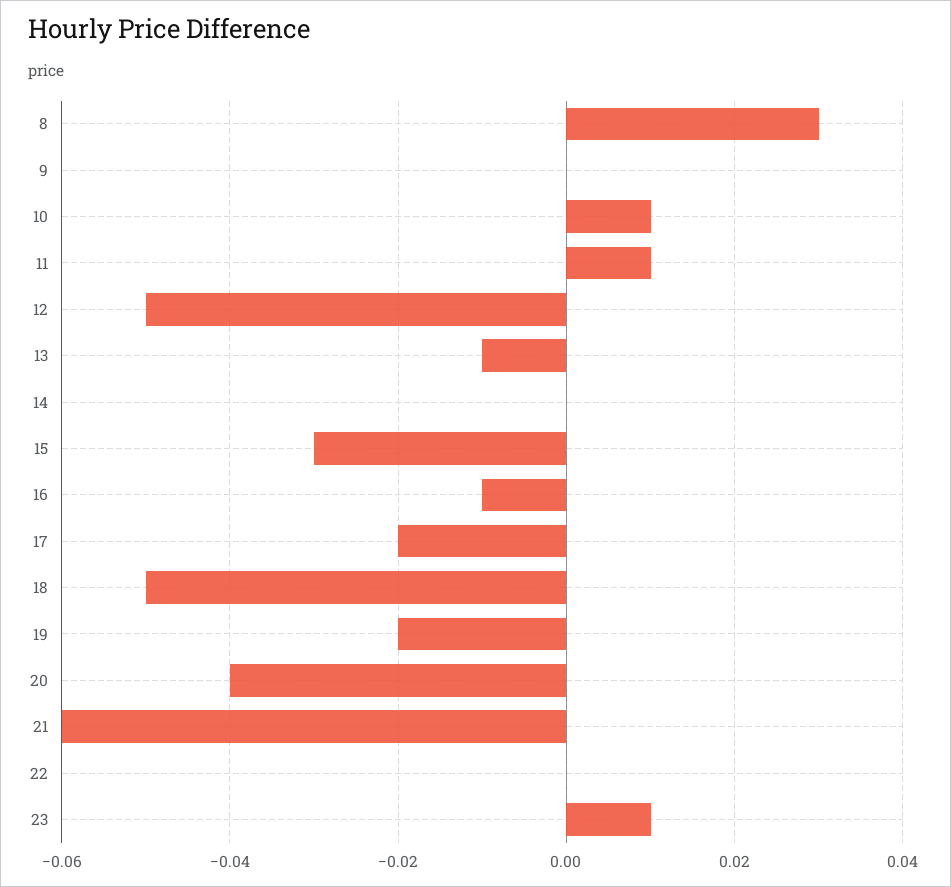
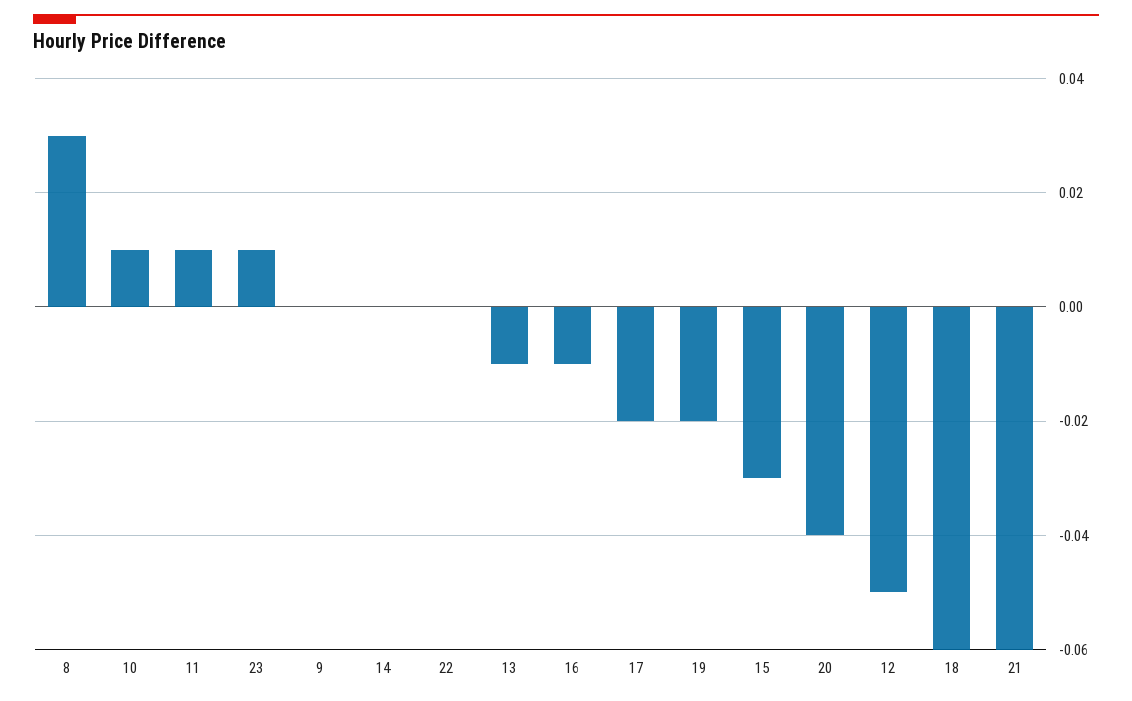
  {
    "8": 0.03,
    "9": 0,
    "10": 0.01,
    "11": 0.01,
    "12": -0.05,
    "13": -0.01,
    "14": 0,
    "15": -0.03,
    "16": -0.01,
    "17": -0.02,
-   "18": -0.05,
+   "18": -0.06,
    "19": -0.02,
    "20": -0.04,
    "21": -0.06,
    "22": 0,
    "23": 0.01
  }

